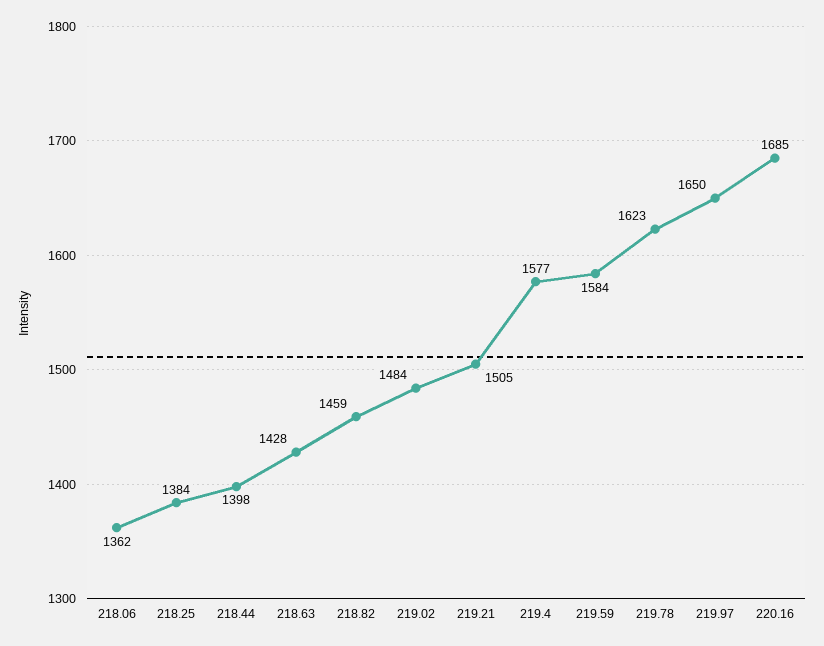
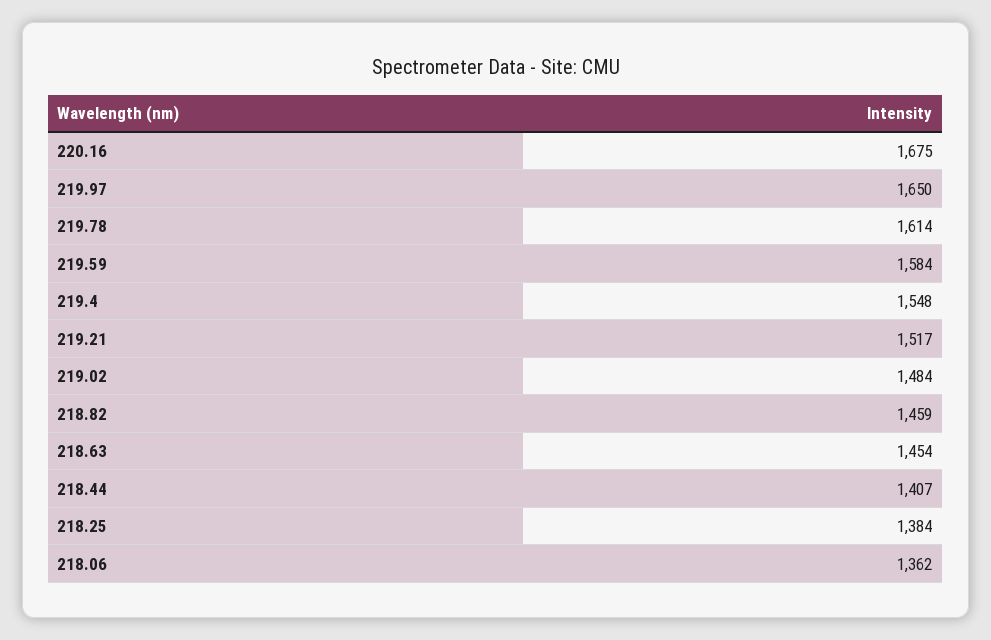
  {
    "218.06": 1362,
    "218.25": 1384,
-   "218.44": 1398,
+   "218.44": 1407,
-   "218.63": 1428,
+   "218.63": 1454,
    "218.82": 1459,
    "219.02": 1484,
-   "219.21": 1505,
+   "219.21": 1517,
-   "219.4": 1577,
+   "219.4": 1548,
    "219.59": 1584,
-   "219.78": 1623,
+   "219.78": 1614,
    "219.97": 1650,
-   "220.16": 1685
+   "220.16": 1675
  }

